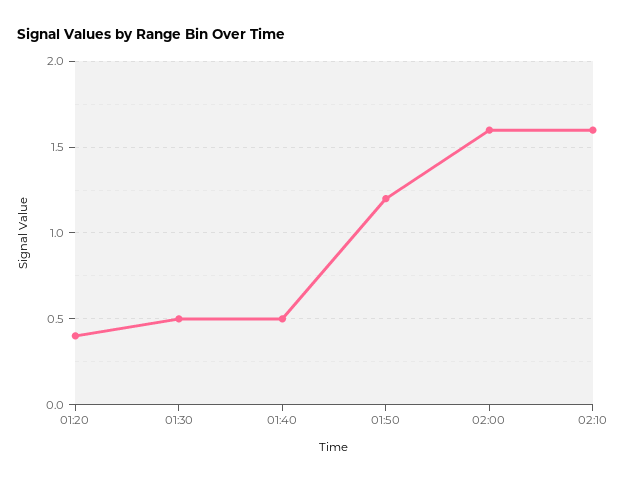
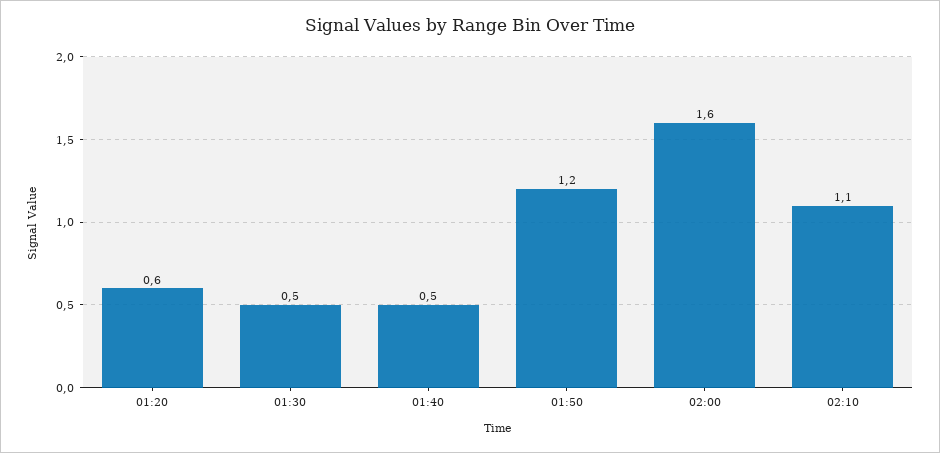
  {
-   "01:20": 0.4,
+   "01:20": 0.6,
    "01:30": 0.5,
    "01:40": 0.5,
    "01:50": 1.2,
    "02:00": 1.6,
-   "02:10": 1.6
+   "02:10": 1.1
  }

